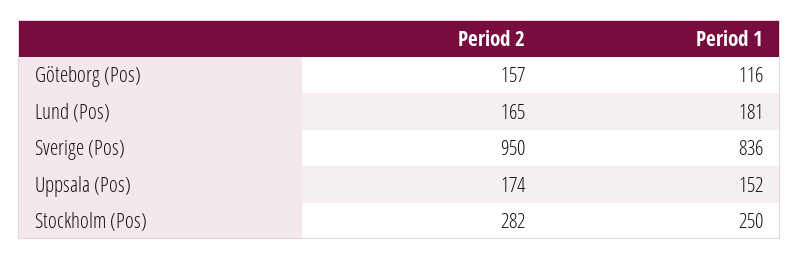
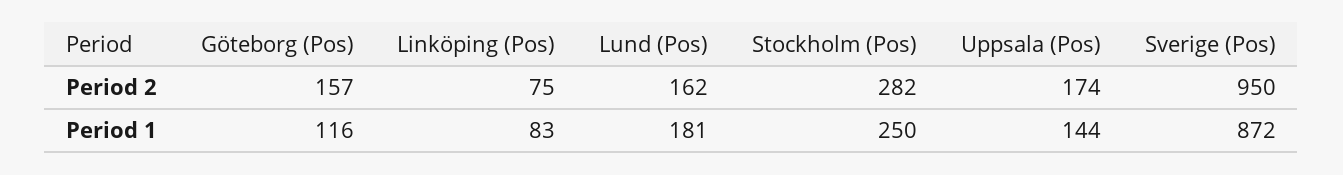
  {
    "Period 2": {
      "Göteborg (Pos)": 157,
-     "Lund (Pos)": 165,
+     "Lund (Pos)": 162,
      "Sverige (Pos)": 950,
      "Uppsala (Pos)": 174,
-     "Stockholm (Pos)": 282
+     "Stockholm (Pos)": 282,
+     "Linköping (Pos)": 75
    },
    "Period 1": {
      "Göteborg (Pos)": 116,
      "Lund (Pos)": 181,
-     "Sverige (Pos)": 836,
+     "Sverige (Pos)": 872,
-     "Uppsala (Pos)": 152,
+     "Uppsala (Pos)": 144,
-     "Stockholm (Pos)": 250
+     "Stockholm (Pos)": 250,
+     "Linköping (Pos)": 83
    }
  }

